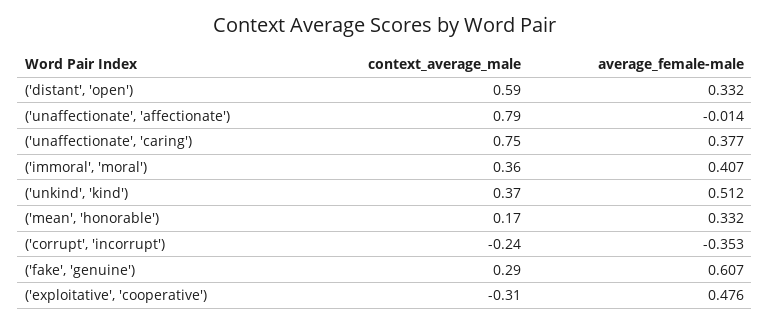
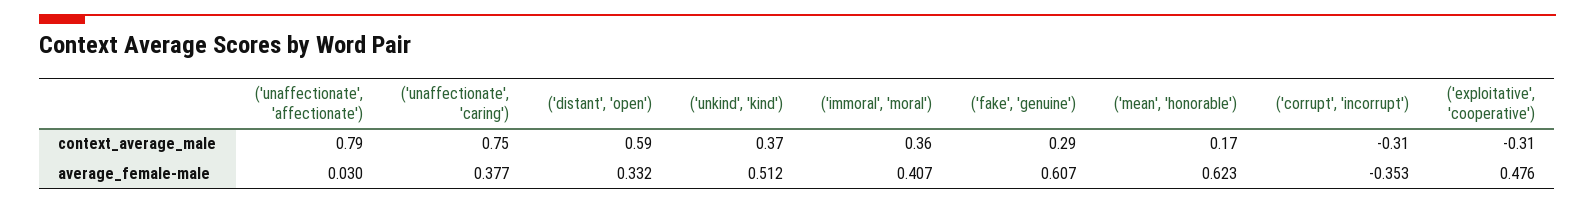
  {
    "context_average_male": {
      "('distant', 'open')": 0.59,
      "('unaffectionate', 'affectionate')": 0.79,
      "('unaffectionate', 'caring')": 0.75,
      "('immoral', 'moral')": 0.36,
      "('unkind', 'kind')": 0.37,
      "('mean', 'honorable')": 0.17,
-     "('corrupt', 'incorrupt')": -0.24,
+     "('corrupt', 'incorrupt')": -0.31,
      "('fake', 'genuine')": 0.29,
      "('exploitative', 'cooperative')": -0.31
    },
    "average_female-male": {
      "('distant', 'open')": 0.332,
-     "('unaffectionate', 'affectionate')": -0.014,
+     "('unaffectionate', 'affectionate')": 0.03,
      "('unaffectionate', 'caring')": 0.377,
      "('immoral', 'moral')": 0.407,
      "('unkind', 'kind')": 0.512,
-     "('mean', 'honorable')": 0.332,
+     "('mean', 'honorable')": 0.623,
      "('corrupt', 'incorrupt')": -0.353,
      "('fake', 'genuine')": 0.607,
      "('exploitative', 'cooperative')": 0.476
    }
  }

